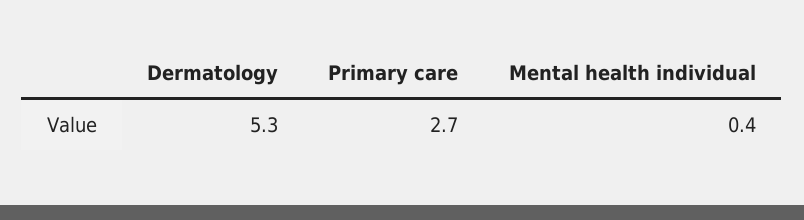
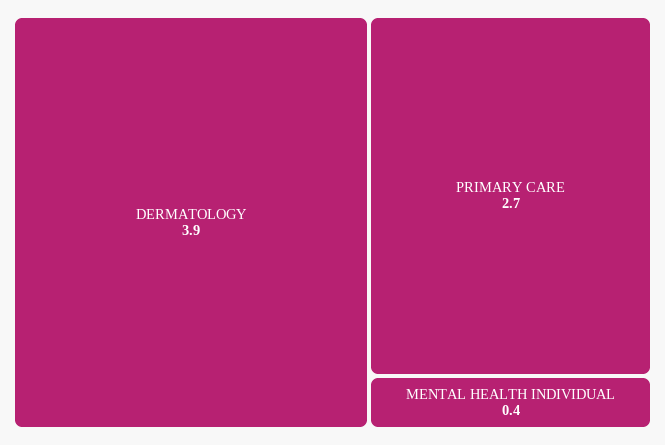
  {
-   "Dermatology": 5.3,
+   "Dermatology": 3.9,
    "Primary care": 2.7,
    "Mental health individual": 0.4
  }

